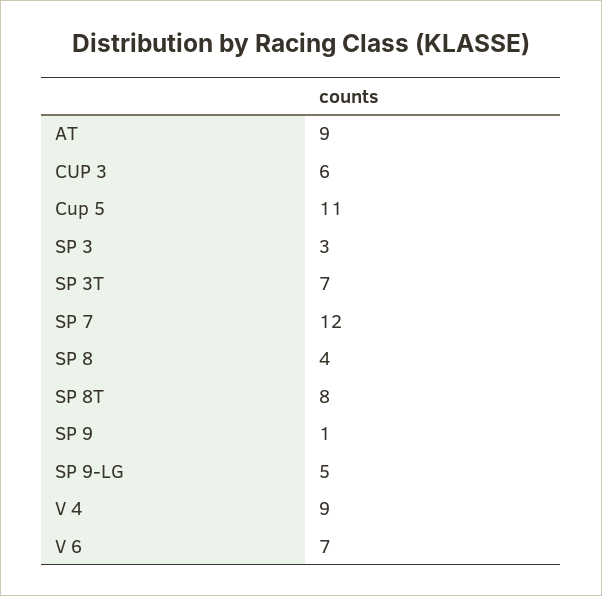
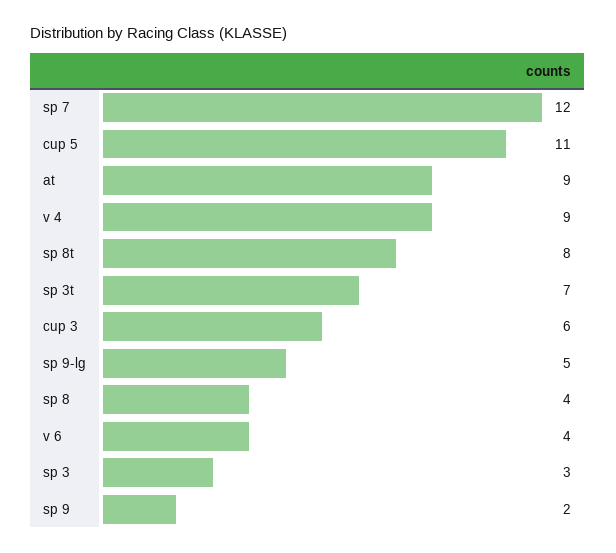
  {
    "AT": 9,
    "CUP 3": 6,
    "Cup 5": 11,
    "SP 3": 3,
    "SP 3T": 7,
    "SP 7": 12,
    "SP 8": 4,
    "SP 8T": 8,
-   "SP 9": 1,
+   "SP 9": 2,
    "SP 9-LG": 5,
    "V 4": 9,
-   "V 6": 7
+   "V 6": 4
  }

